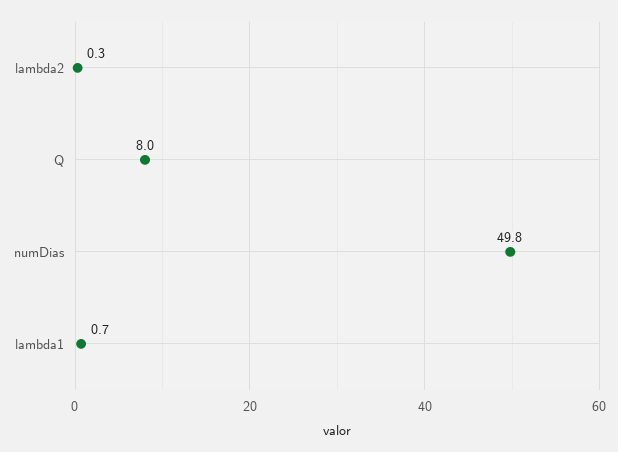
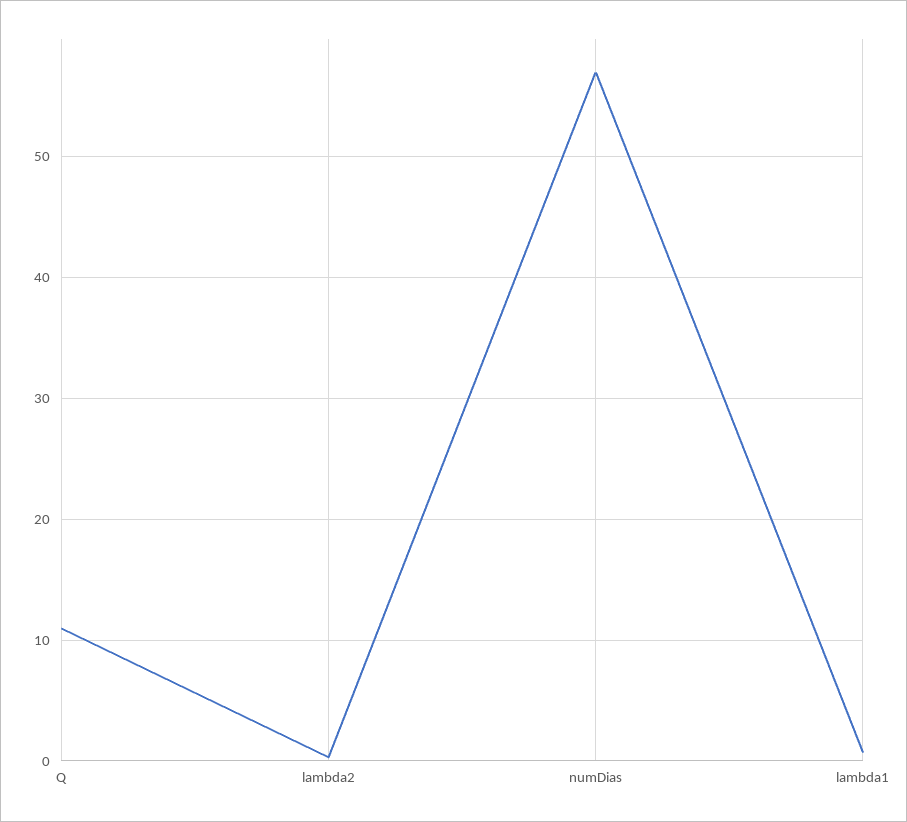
  {
    "lambda2": 0.3,
-   "Q": 8,
+   "Q": 11,
-   "numDias": 49.8,
+   "numDias": 57,
    "lambda1": 0.7
  }

